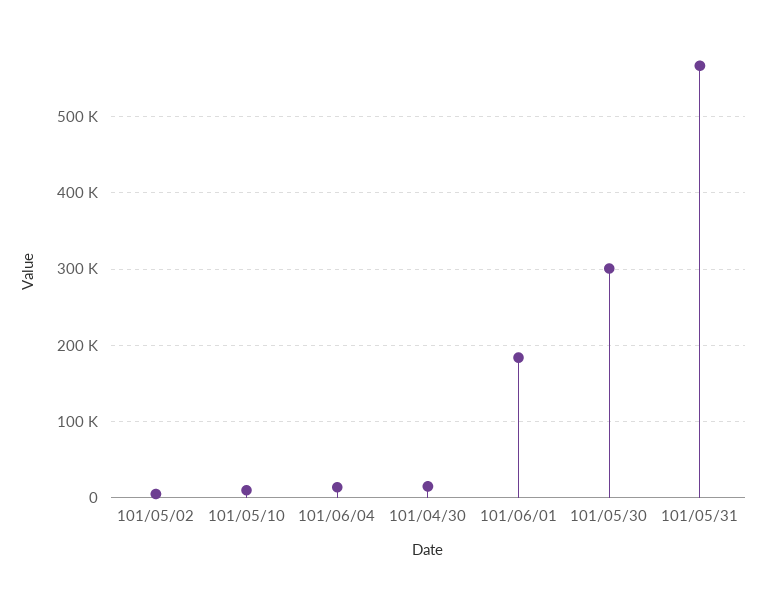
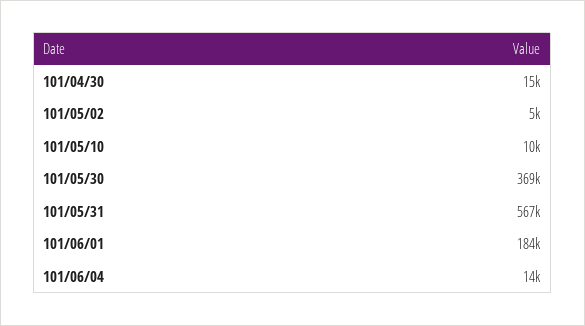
  {
    "101/05/02": 5000,
    "101/05/10": 10000,
    "101/06/04": 14000,
    "101/04/30": 15000,
    "101/06/01": 184000,
-   "101/05/30": 300000,
+   "101/05/30": 369000,
    "101/05/31": 567000
  }

